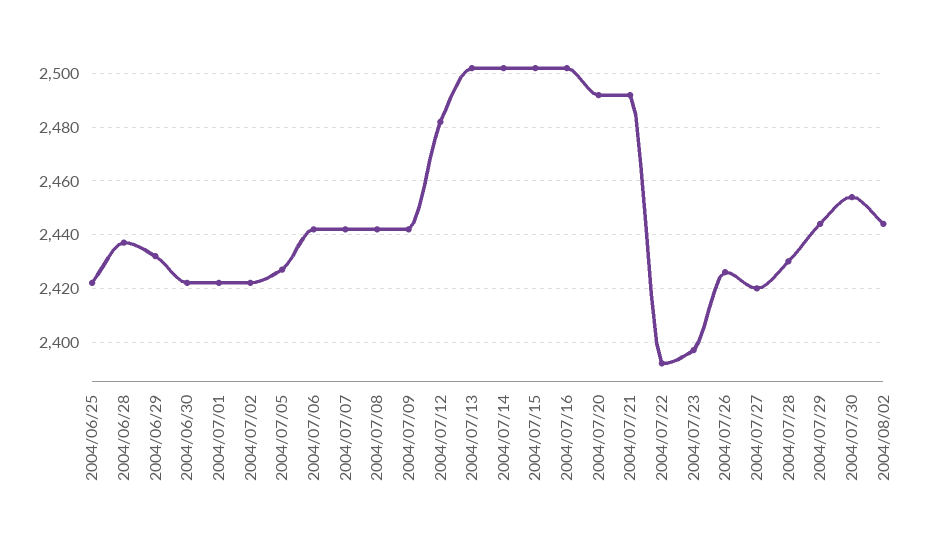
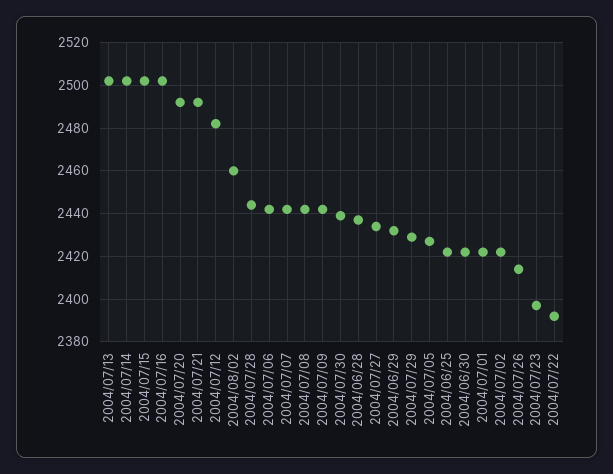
  {
    "2004/06/25": 2420,
    "2004/06/28": 2435,
    "2004/06/29": 2430,
    "2004/06/30": 2420,
    "2004/07/01": 2420,
    "2004/07/02": 2420,
    "2004/07/05": 2425,
    "2004/07/06": 2440,
    "2004/07/07": 2440,
    "2004/07/08": 2440,
    "2004/07/09": 2440,
    "2004/07/12": 2480,
    "2004/07/13": 2500,
    "2004/07/14": 2500,
    "2004/07/15": 2500,
    "2004/07/16": 2500,
    "2004/07/20": 2490,
    "2004/07/21": 2490,
    "2004/07/22": 2390,
    "2004/07/23": 2395,
-   "2004/07/26": 2425,
+   "2004/07/26": 2415,
-   "2004/07/27": 2420,
+   "2004/07/27": 2435,
-   "2004/07/28": 2430,
+   "2004/07/28": 2445,
-   "2004/07/29": 2445,
+   "2004/07/29": 2430,
-   "2004/07/30": 2455,
+   "2004/07/30": 2440,
-   "2004/08/02": 2445
+   "2004/08/02": 2460
  }

